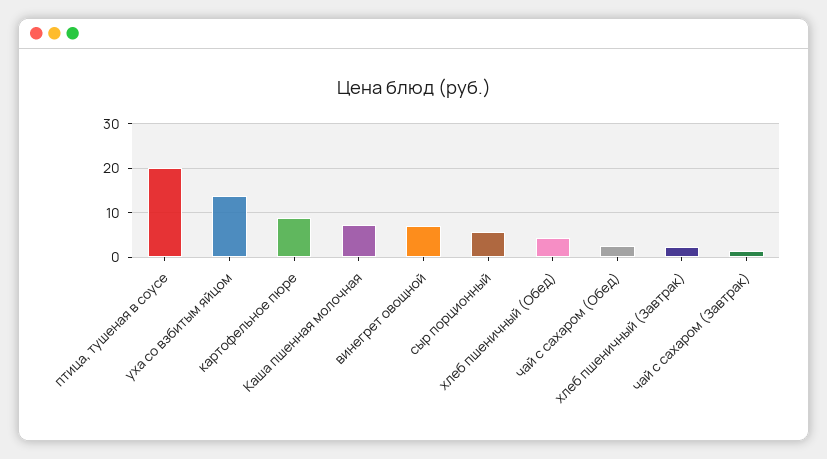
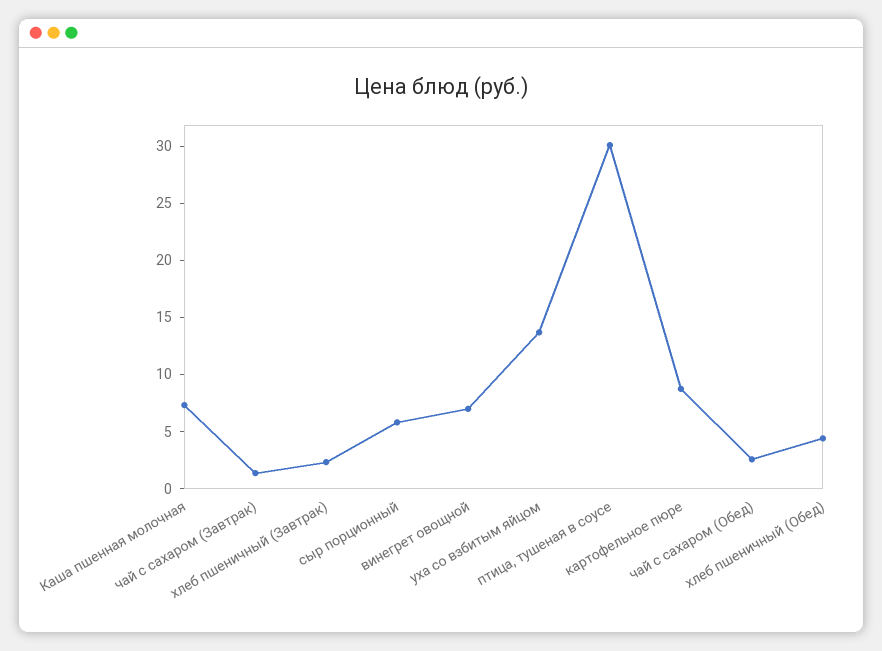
  {
-   "птица, тушеная в соусе": 20,
+   "птица, тушеная в соусе": 30,
    "уха со взбитым яйцом": 14,
    "картофельное пюре": 9,
    "Каша пшенная молочная": 7,
    "винегрет овощной": 7,
    "сыр порционный": 6,
    "хлеб пшеничный (Обед)": 4,
    "чай с сахаром (Обед)": 3,
    "хлеб пшеничный (Завтрак)": 2,
    "чай с сахаром (Завтрак)": 1
  }

